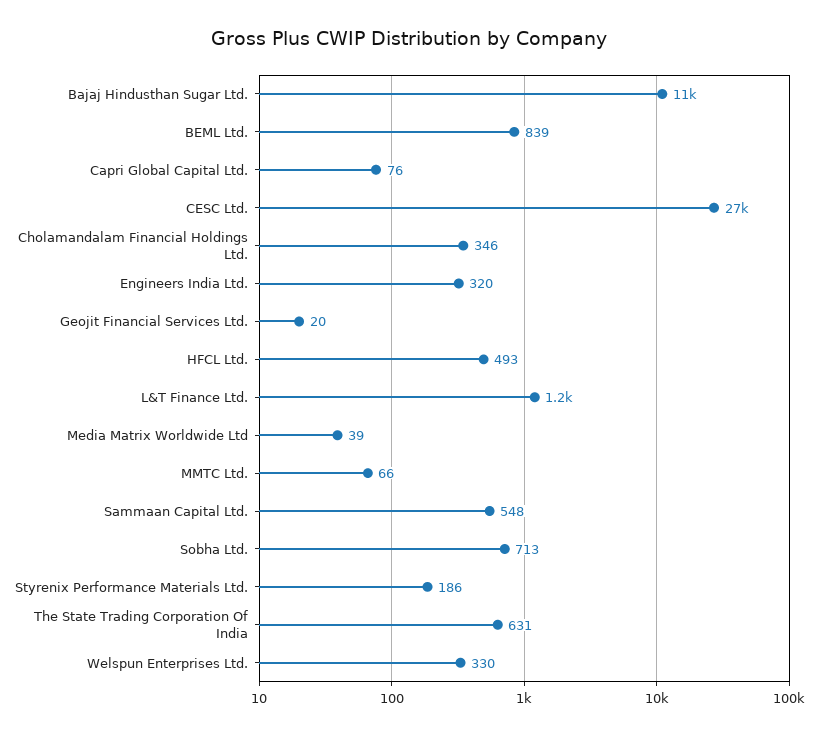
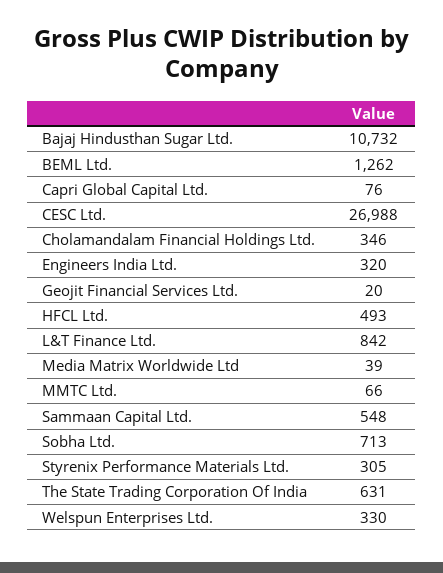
  {
    "Bajaj Hindusthan Sugar Ltd.": 10732,
-   "BEML Ltd.": 839,
+   "BEML Ltd.": 1262,
    "Capri Global Capital Ltd.": 76,
    "CESC Ltd.": 26988,
    "Cholamandalam Financial Holdings Ltd.": 346,
    "Engineers India Ltd.": 320,
    "Geojit Financial Services Ltd.": 20,
    "HFCL Ltd.": 493,
-   "L&T Finance Ltd.": 1200,
+   "L&T Finance Ltd.": 842,
    "Media Matrix Worldwide Ltd": 39,
    "MMTC Ltd.": 66,
    "Sammaan Capital Ltd.": 548,
    "Sobha Ltd.": 713,
-   "Styrenix Performance Materials Ltd.": 186,
+   "Styrenix Performance Materials Ltd.": 305,
    "The State Trading Corporation Of India": 631,
    "Welspun Enterprises Ltd.": 330
  }

